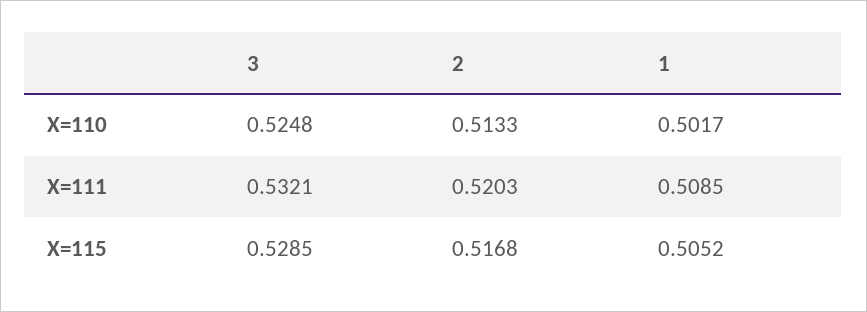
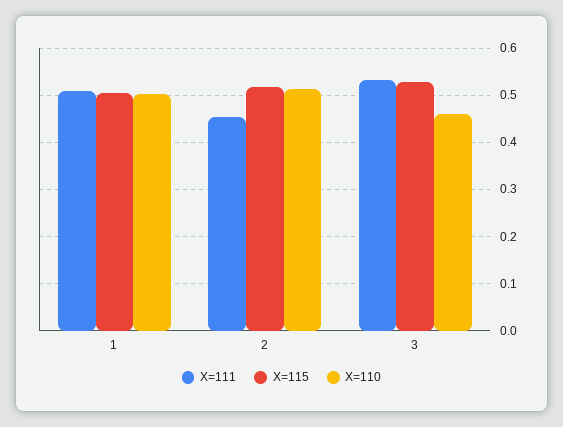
  {
    "X=110": {
-     "3": 0.5248,
+     "3": 0.46,
      "2": 0.5133,
      "1": 0.5017
    },
    "X=111": {
      "3": 0.5321,
-     "2": 0.5203,
+     "2": 0.46,
      "1": 0.5085
    },
    "X=115": {
      "3": 0.5285,
      "2": 0.5168,
      "1": 0.5052
    }
  }

